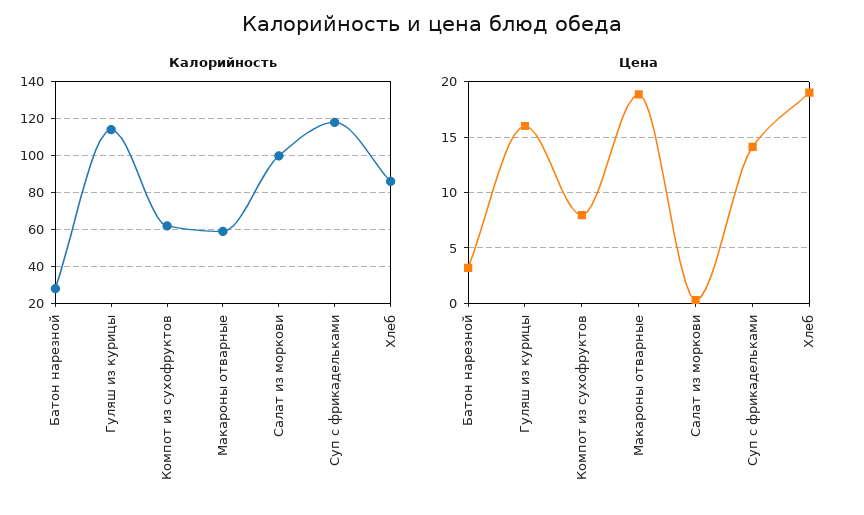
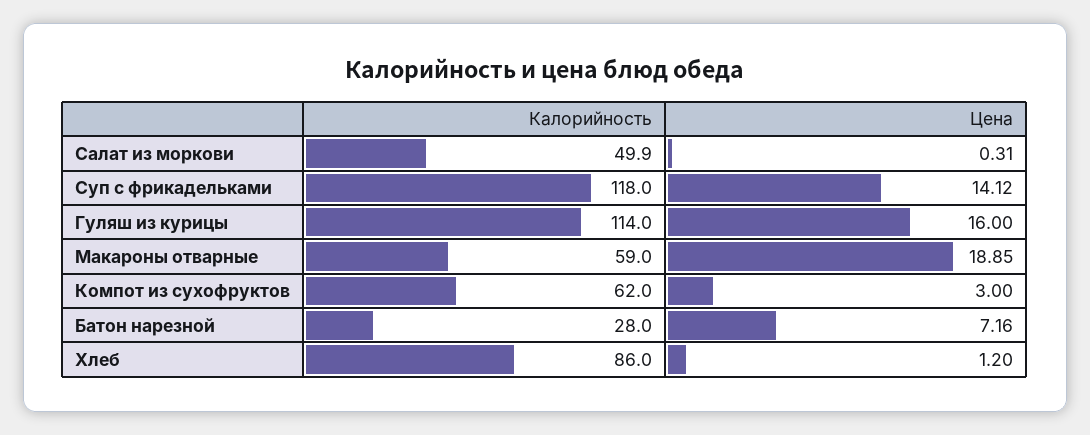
  {
    "Калорийность": {
      "Батон нарезной": 28,
      "Гуляш из курицы": 114,
      "Компот из сухофруктов": 62,
      "Макароны отварные": 59,
-     "Салат из моркови": 100,
+     "Салат из моркови": 49.9,
      "Суп с фрикадельками": 118,
      "Хлеб": 86
    },
    "Цена": {
-     "Батон нарезной": 3,
+     "Батон нарезной": 7.16,
      "Гуляш из курицы": 16,
-     "Компот из сухофруктов": 8,
+     "Компот из сухофруктов": 3,
      "Макароны отварные": 18.85,
      "Салат из моркови": 0.31,
      "Суп с фрикадельками": 14.12,
-     "Хлеб": 19
+     "Хлеб": 1.2
    }
  }

